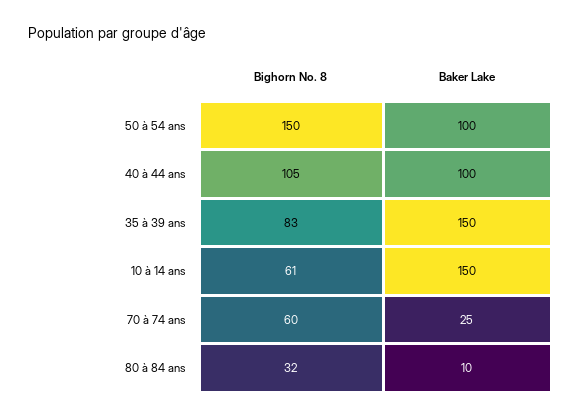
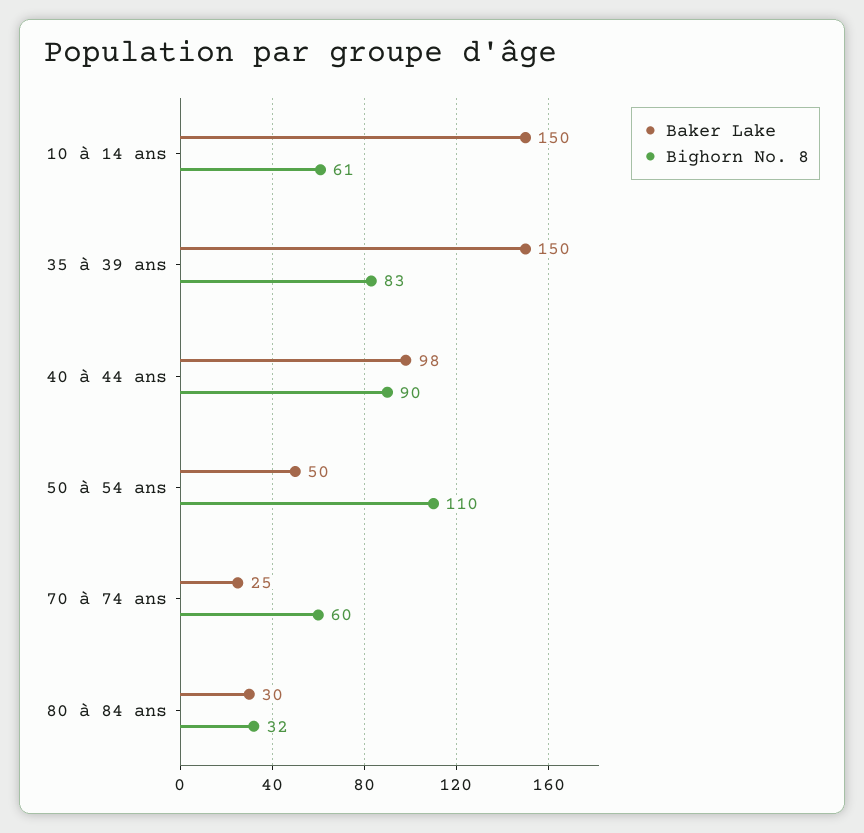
  {
    "Bighorn No. 8": {
-     "50 à 54 ans": 150,
+     "50 à 54 ans": 110,
-     "40 à 44 ans": 105,
+     "40 à 44 ans": 90,
      "35 à 39 ans": 83,
      "10 à 14 ans": 61,
      "70 à 74 ans": 60,
      "80 à 84 ans": 32
    },
    "Baker Lake": {
-     "50 à 54 ans": 100,
+     "50 à 54 ans": 50,
-     "40 à 44 ans": 100,
+     "40 à 44 ans": 98,
      "35 à 39 ans": 150,
      "10 à 14 ans": 150,
      "70 à 74 ans": 25,
-     "80 à 84 ans": 10
+     "80 à 84 ans": 30
    }
  }

